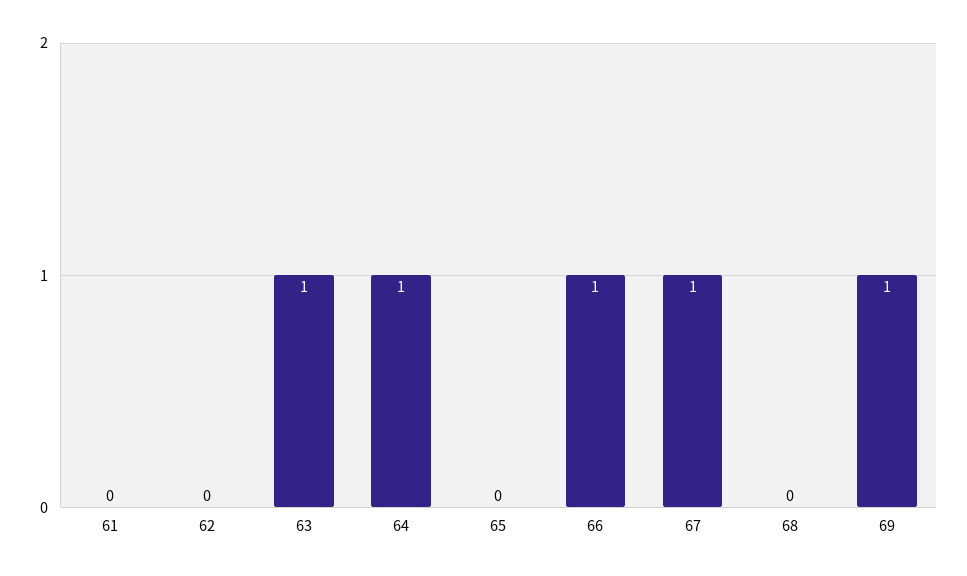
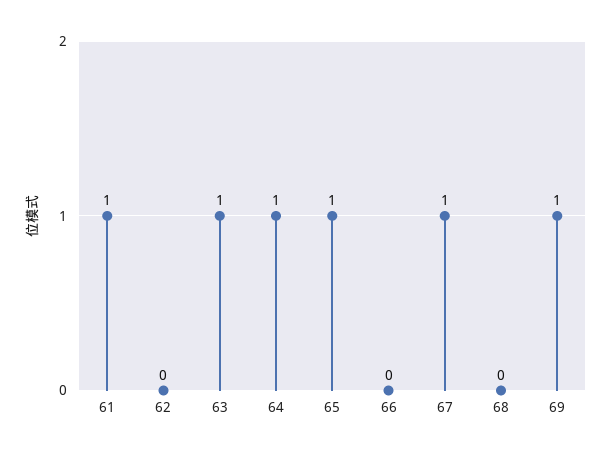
  {
-   "61": 0,
+   "61": 1,
    "62": 0,
    "63": 1,
    "64": 1,
-   "65": 0,
+   "65": 1,
-   "66": 1,
+   "66": 0,
    "67": 1,
    "68": 0,
    "69": 1
  }

